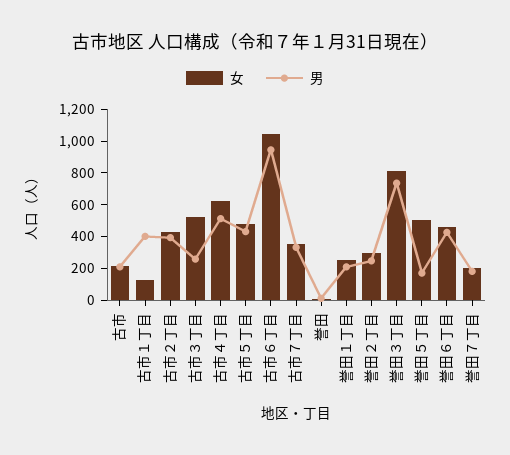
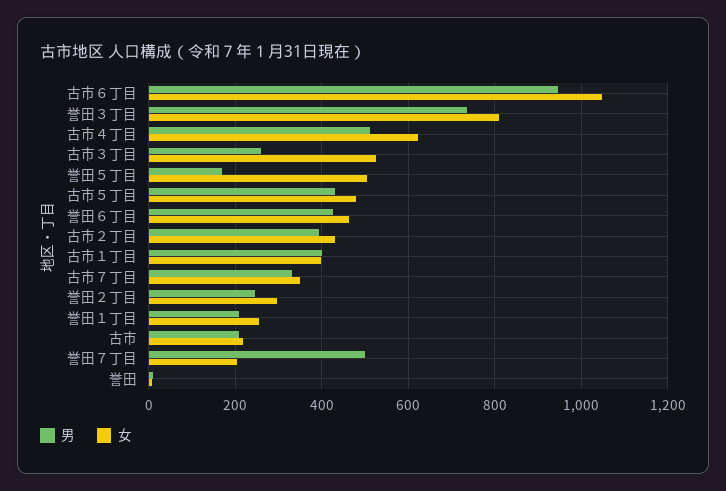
  {
    "女": {
      "古市": 220,
-     "古市１丁目": 100,
+     "古市１丁目": 400,
      "古市２丁目": 440,
      "古市３丁目": 520,
      "古市４丁目": 620,
      "古市５丁目": 480,
      "古市６丁目": 1040,
      "古市７丁目": 360,
      "誉田": 0,
      "誉田１丁目": 260,
      "誉田２丁目": 300,
      "誉田３丁目": 820,
      "誉田５丁目": 500,
      "誉田６丁目": 460,
      "誉田７丁目": 200
    },
    "男": {
      "古市": 200,
      "古市１丁目": 400,
      "古市２丁目": 400,
      "古市３丁目": 260,
      "古市４丁目": 520,
      "古市５丁目": 440,
      "古市６丁目": 940,
      "古市７丁目": 340,
      "誉田": 20,
      "誉田１丁目": 200,
      "誉田２丁目": 240,
      "誉田３丁目": 740,
      "誉田５丁目": 160,
      "誉田６丁目": 420,
-     "誉田７丁目": 200
+     "誉田７丁目": 500
    }
  }

